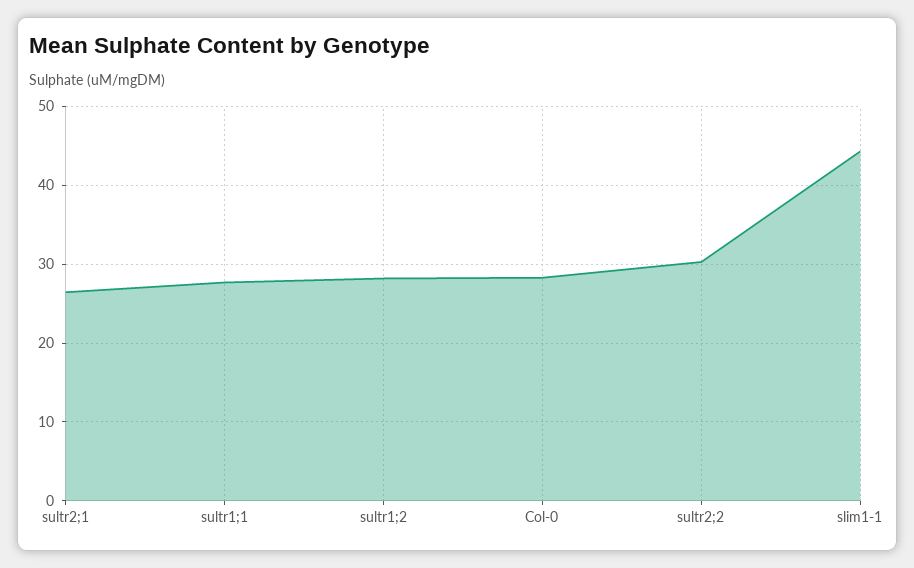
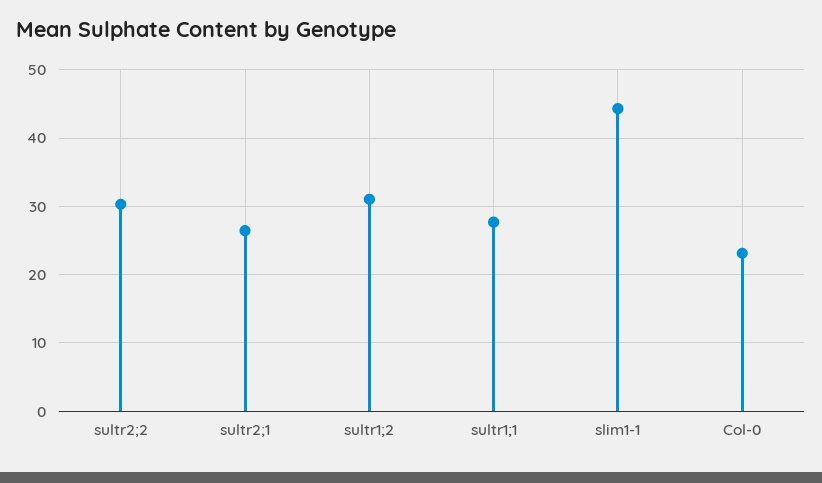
  {
    "sultr2;1": 26,
    "sultr1;1": 28,
-   "sultr1;2": 28,
+   "sultr1;2": 31,
-   "Col-0": 28,
+   "Col-0": 23,
    "sultr2;2": 30,
    "slim1-1": 44
  }

